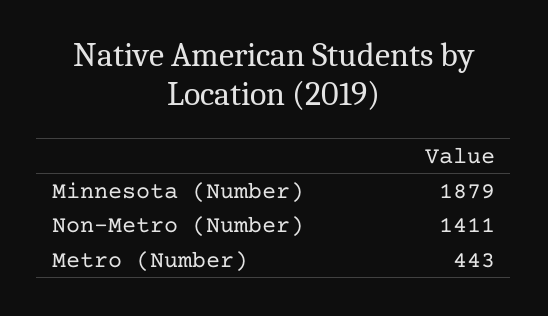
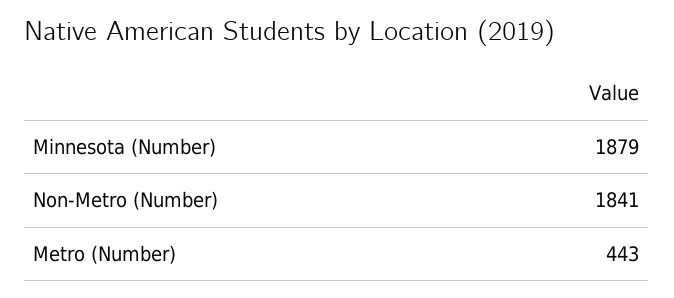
  {
    "Minnesota (Number)": 1879,
-   "Non-Metro (Number)": 1411,
+   "Non-Metro (Number)": 1841,
    "Metro (Number)": 443
  }

